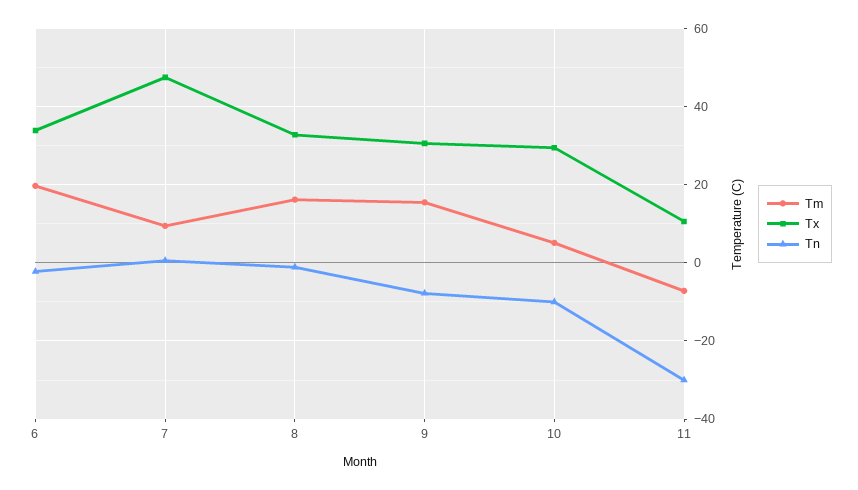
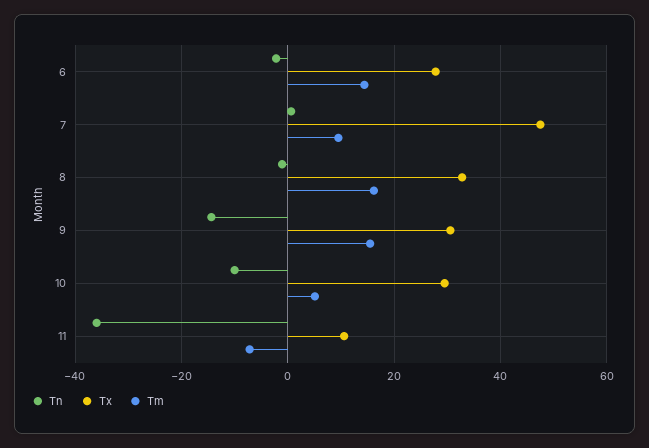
  {
    "Tm": {
-     "6": 20,
+     "6": 14,
      "7": 10,
      "8": 16,
      "9": 16,
      "10": 6,
      "11": -8
    },
    "Tx": {
-     "6": 34,
+     "6": 28,
      "7": 48,
      "8": 32,
      "9": 30,
      "10": 30,
      "11": 10
    },
    "Tn": {
      "6": -2,
      "7": 0,
      "8": -2,
-     "9": -8,
+     "9": -14,
      "10": -10,
-     "11": -30
+     "11": -36
    }
  }

